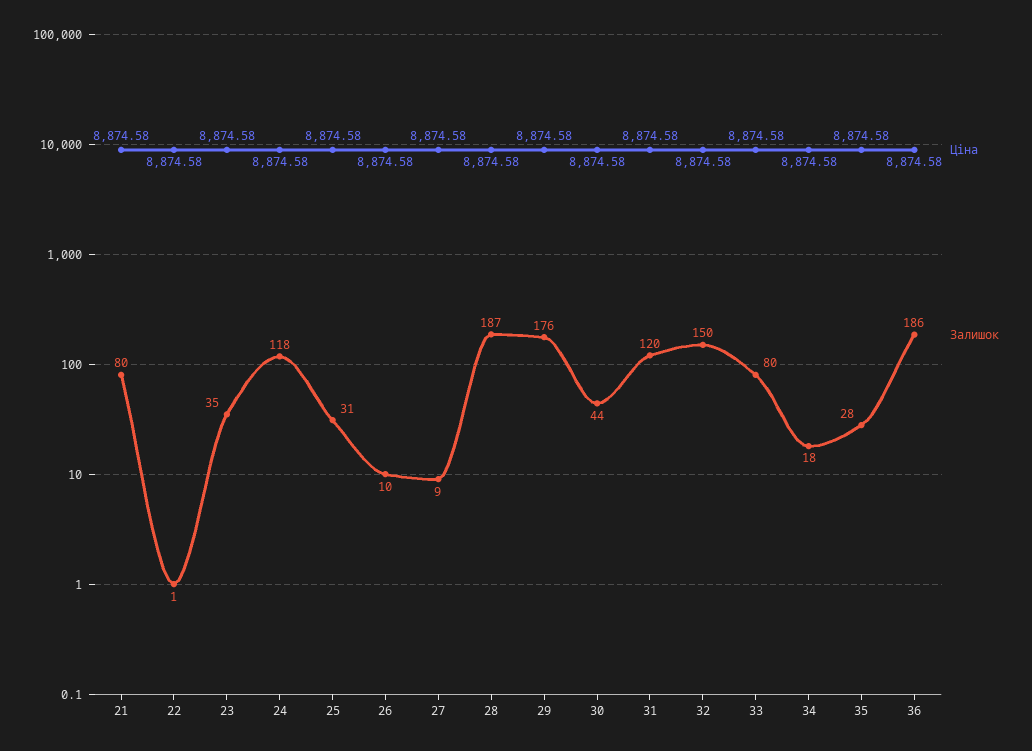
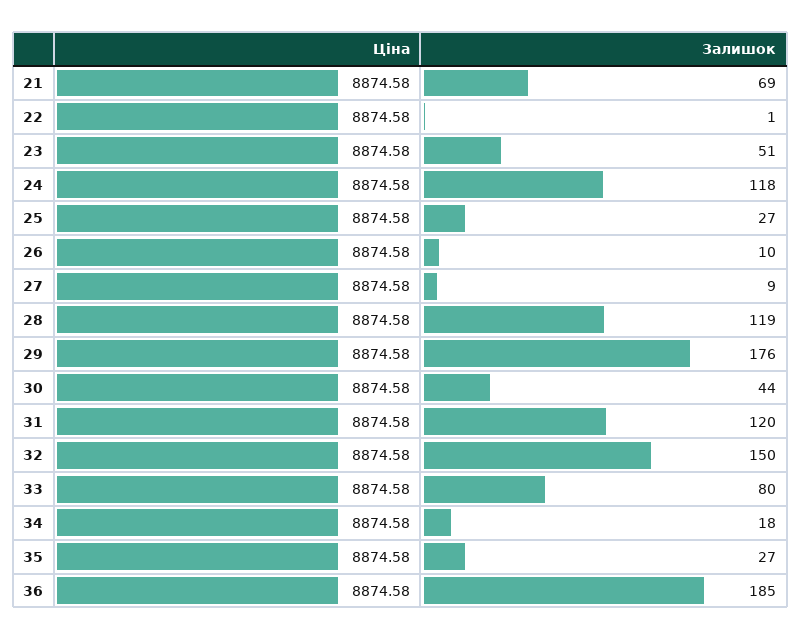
  {
    "Ціна": {
      "21": 8874.58,
      "22": 8874.58,
      "23": 8874.58,
      "24": 8874.58,
      "25": 8874.58,
      "26": 8874.58,
      "27": 8874.58,
      "28": 8874.58,
      "29": 8874.58,
      "30": 8874.58,
      "31": 8874.58,
      "32": 8874.58,
      "33": 8874.58,
      "34": 8874.58,
      "35": 8874.58,
      "36": 8874.58
    },
    "Залишок": {
-     "21": 80,
+     "21": 69,
      "22": 1,
-     "23": 35,
+     "23": 51,
      "24": 118,
-     "25": 31,
+     "25": 27,
      "26": 10,
      "27": 9,
-     "28": 187,
+     "28": 119,
      "29": 176,
      "30": 44,
      "31": 120,
      "32": 150,
      "33": 80,
      "34": 18,
-     "35": 28,
+     "35": 27,
-     "36": 186
+     "36": 185
    }
  }

